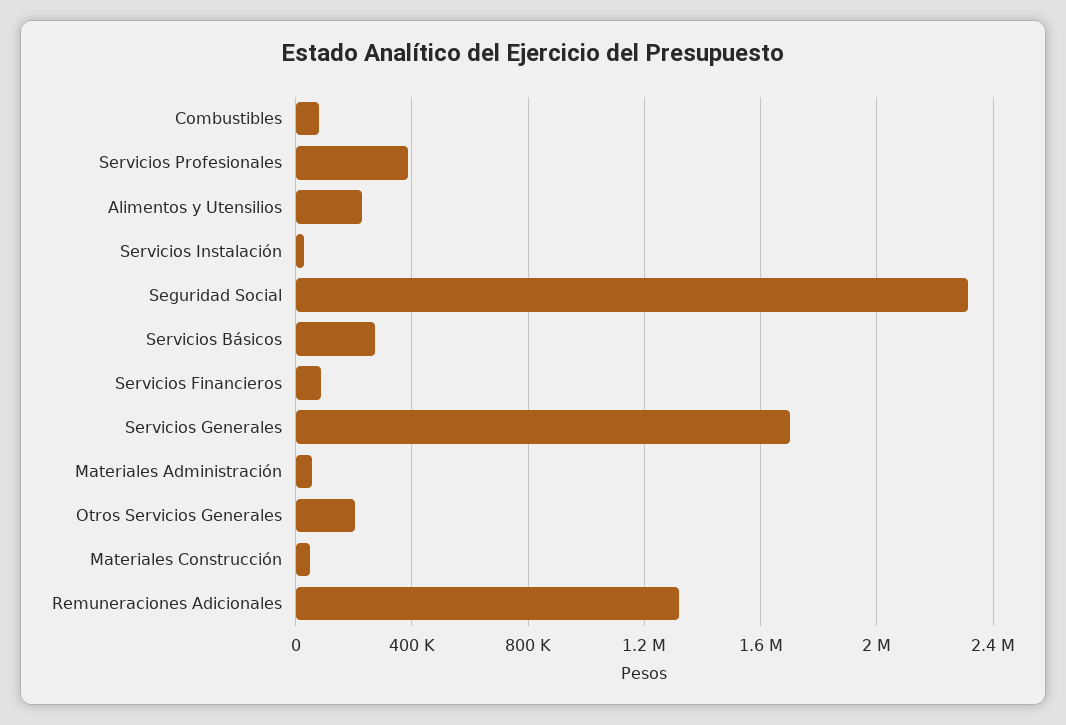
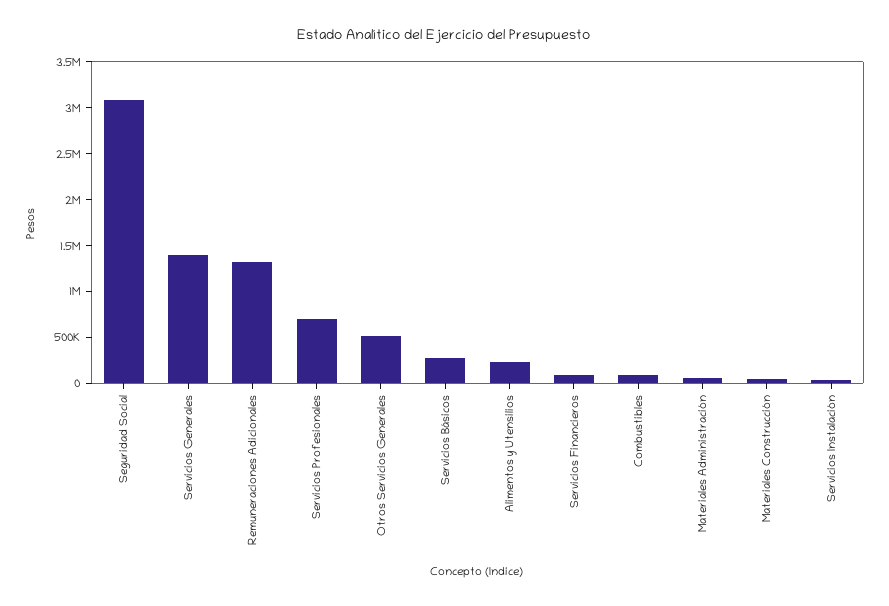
  {
    "Combustibles": 100000,
-   "Servicios Profesionales": 400000,
+   "Servicios Profesionales": 700000,
    "Alimentos y Utensilios": 250000,
    "Servicios Instalación": 50000,
-   "Seguridad Social": 2300000,
+   "Seguridad Social": 3100000,
    "Servicios Básicos": 250000,
    "Servicios Financieros": 100000,
-   "Servicios Generales": 1700000,
+   "Servicios Generales": 1400000,
    "Materiales Administración": 50000,
-   "Otros Servicios Generales": 200000,
+   "Otros Servicios Generales": 500000,
    "Materiales Construcción": 50000,
    "Remuneraciones Adicionales": 1300000
  }

